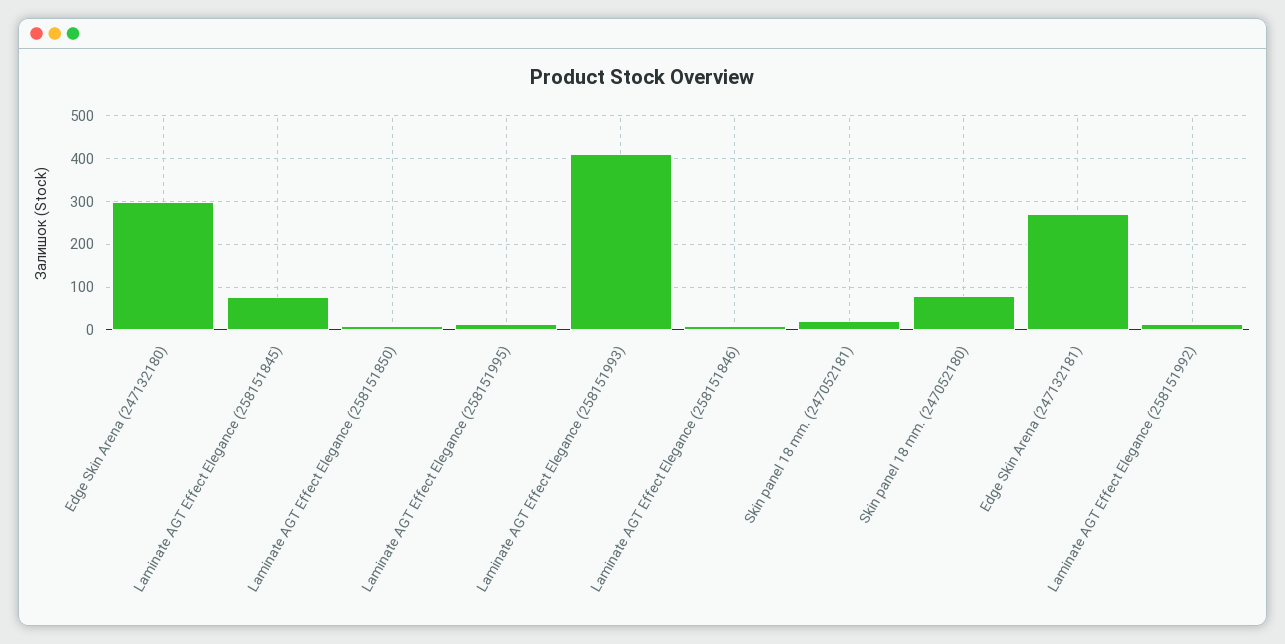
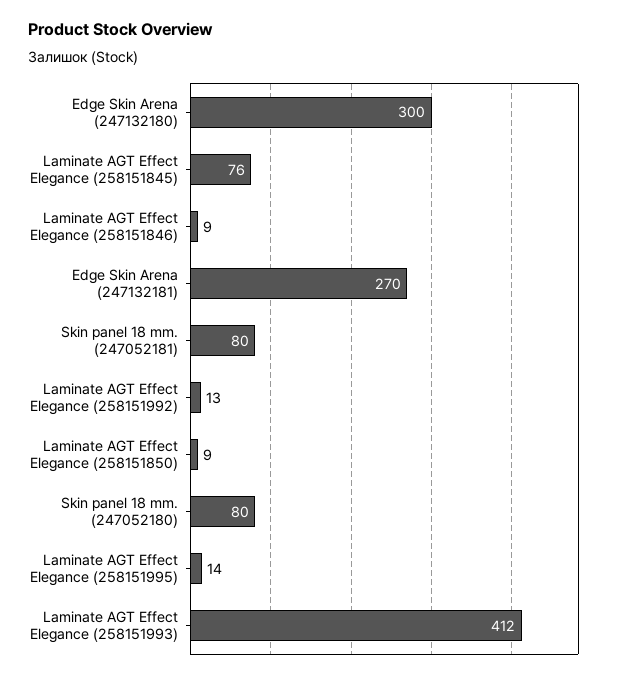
  {
    "Edge Skin Arena (247132180)": 300,
    "Laminate AGT Effect Elegance (258151845)": 76,
    "Laminate AGT Effect Elegance (258151850)": 9,
    "Laminate AGT Effect Elegance (258151995)": 14,
    "Laminate AGT Effect Elegance (258151993)": 412,
    "Laminate AGT Effect Elegance (258151846)": 9,
-   "Skin panel 18 mm. (247052181)": 20,
+   "Skin panel 18 mm. (247052181)": 80,
    "Skin panel 18 mm. (247052180)": 80,
    "Edge Skin Arena (247132181)": 270,
    "Laminate AGT Effect Elegance (258151992)": 13
  }

